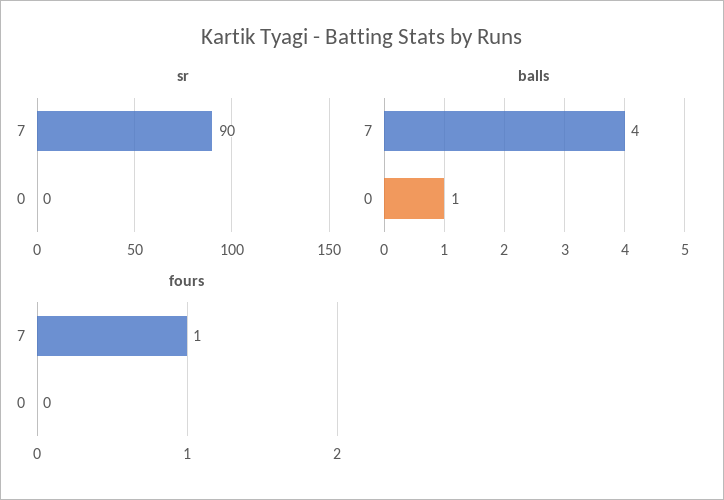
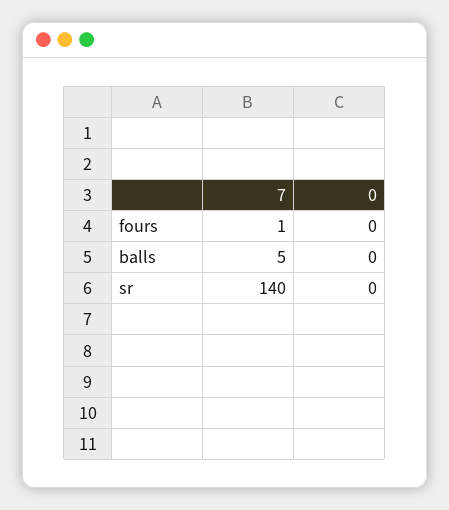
  {
    "sr": {
-     "7": 90,
+     "7": 140,
      "0": 0
    },
    "balls": {
-     "7": 4,
+     "7": 5,
-     "0": 1
+     "0": 0
    },
    "fours": {
      "7": 1,
      "0": 0
    }
  }

